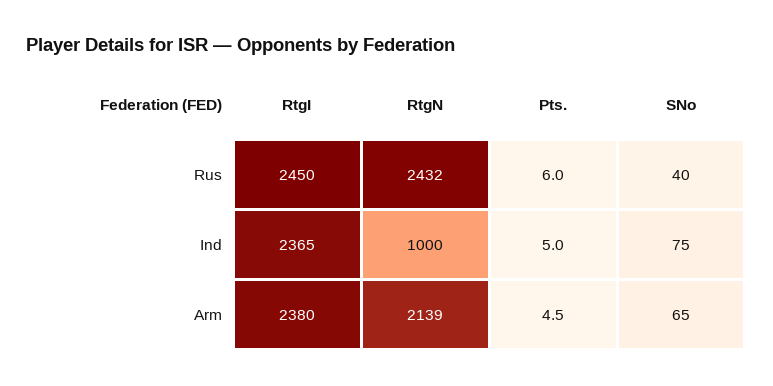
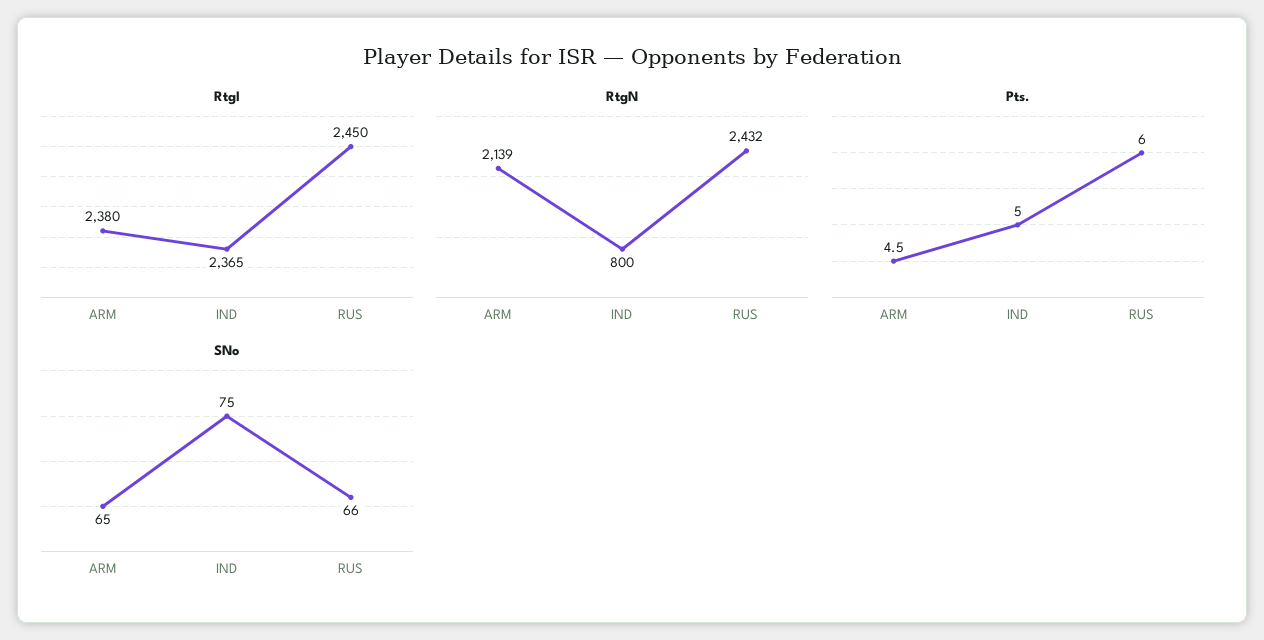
  {
    "RtgI": {
      "Rus": 2450,
      "Ind": 2365,
      "Arm": 2380
    },
    "RtgN": {
      "Rus": 2432,
-     "Ind": 1000,
+     "Ind": 800,
      "Arm": 2139
    },
    "Pts.": {
      "Rus": 6,
      "Ind": 5,
      "Arm": 4.5
    },
    "SNo": {
-     "Rus": 40,
+     "Rus": 66,
      "Ind": 75,
      "Arm": 65
    }
  }

